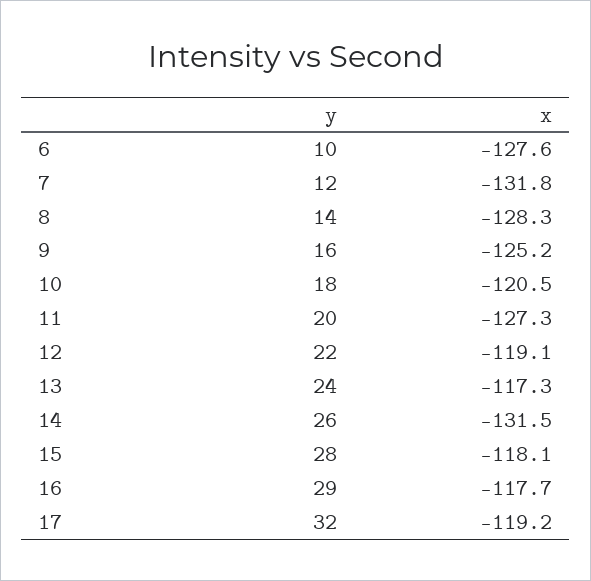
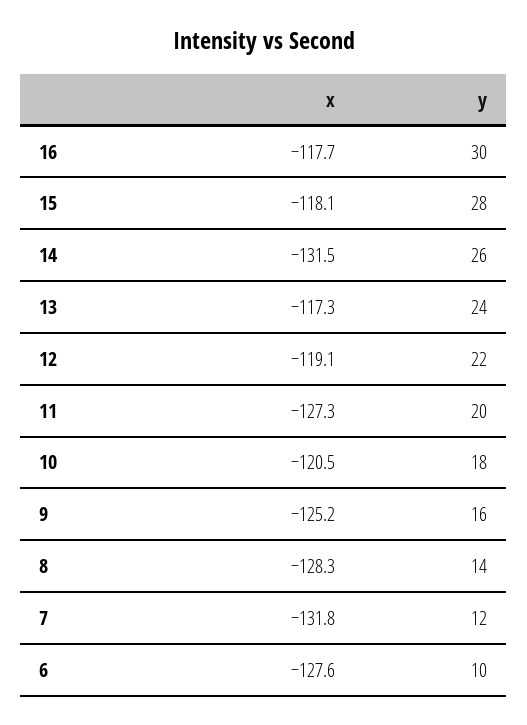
  {
    "y": {
      "6": 10,
      "7": 12,
      "8": 14,
      "9": 16,
      "10": 18,
      "11": 20,
      "12": 22,
      "13": 24,
      "14": 26,
      "15": 28,
-     "16": 29,
+     "16": 30
-     "17": 32
    },
    "x": {
      "6": -127.6,
      "7": -131.8,
      "8": -128.3,
      "9": -125.2,
      "10": -120.5,
      "11": -127.3,
      "12": -119.1,
      "13": -117.3,
      "14": -131.5,
      "15": -118.1,
-     "16": -117.7,
+     "16": -117.7
-     "17": -119.2
    }
  }

